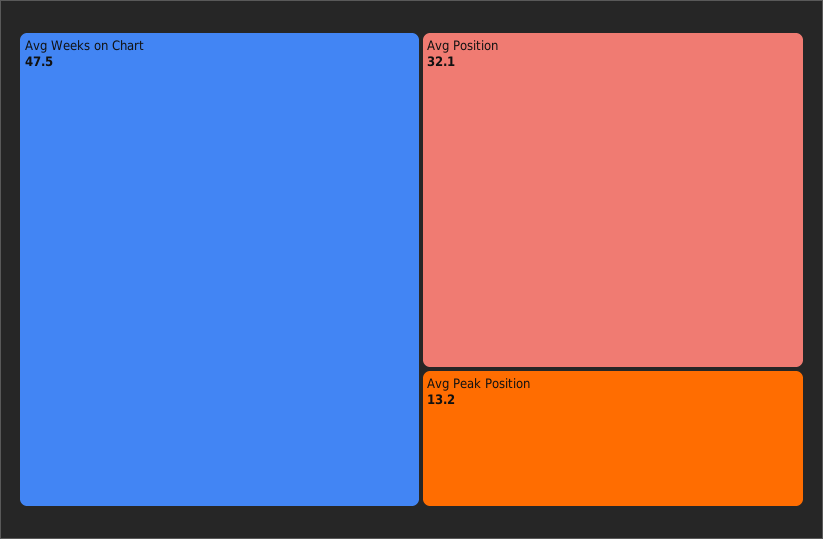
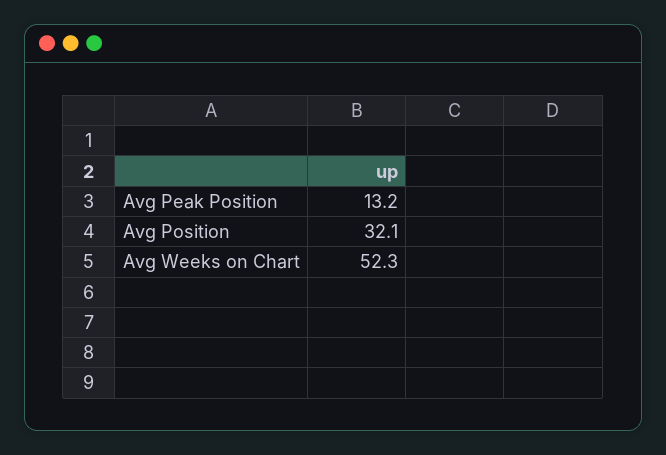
  {
-   "Avg Weeks on Chart": 47.5,
+   "Avg Weeks on Chart": 52.3,
    "Avg Position": 32.1,
    "Avg Peak Position": 13.2
  }

